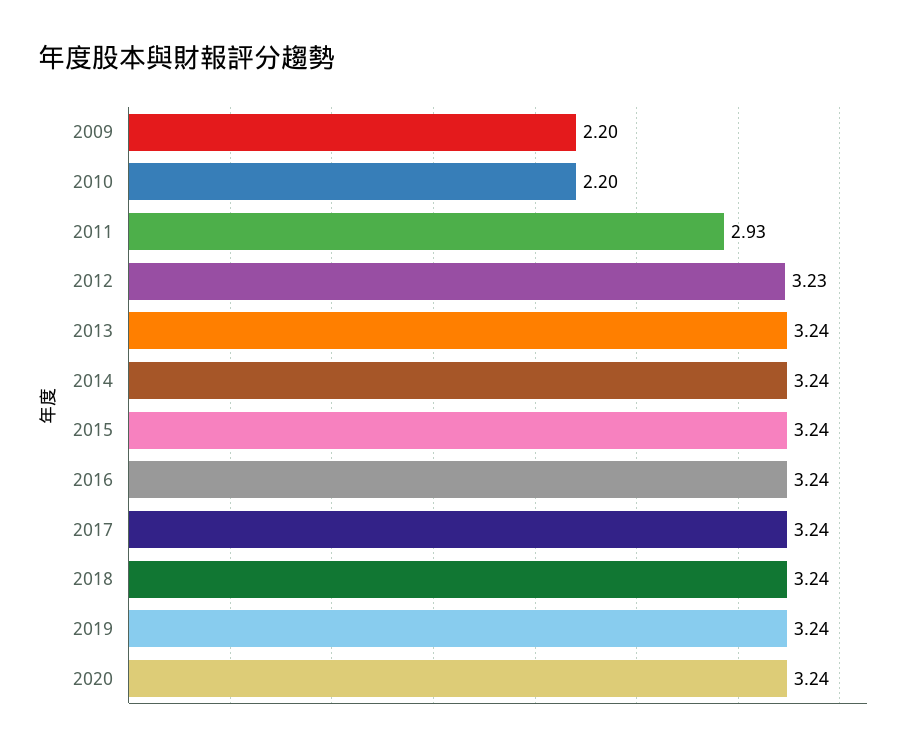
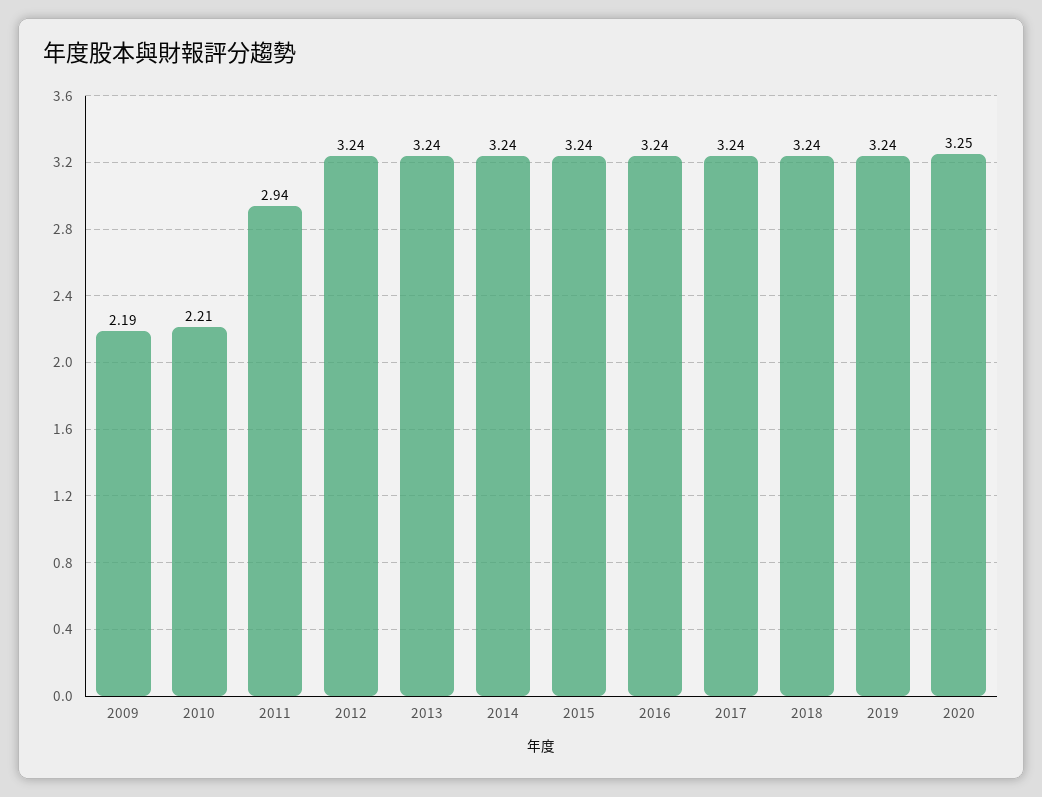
  {
-   "2009": 2.2,
+   "2009": 2.19,
-   "2010": 2.2,
+   "2010": 2.21,
-   "2011": 2.93,
+   "2011": 2.94,
-   "2012": 3.23,
+   "2012": 3.24,
    "2013": 3.24,
    "2014": 3.24,
    "2015": 3.24,
    "2016": 3.24,
    "2017": 3.24,
    "2018": 3.24,
    "2019": 3.24,
-   "2020": 3.24
+   "2020": 3.25
  }

